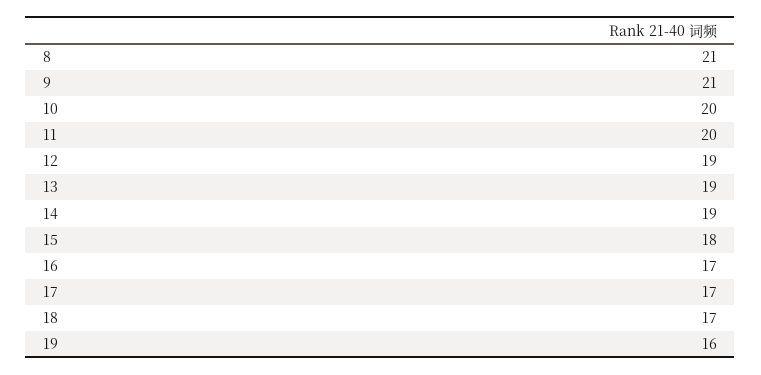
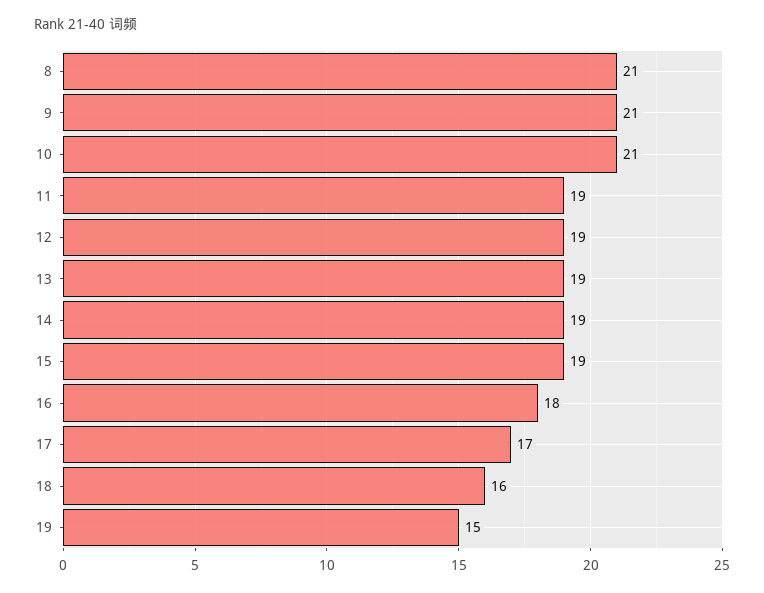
  {
    "8": 21,
    "9": 21,
-   "10": 20,
+   "10": 21,
-   "11": 20,
+   "11": 19,
    "12": 19,
    "13": 19,
    "14": 19,
-   "15": 18,
+   "15": 19,
-   "16": 17,
+   "16": 18,
    "17": 17,
-   "18": 17,
+   "18": 16,
-   "19": 16
+   "19": 15
  }

